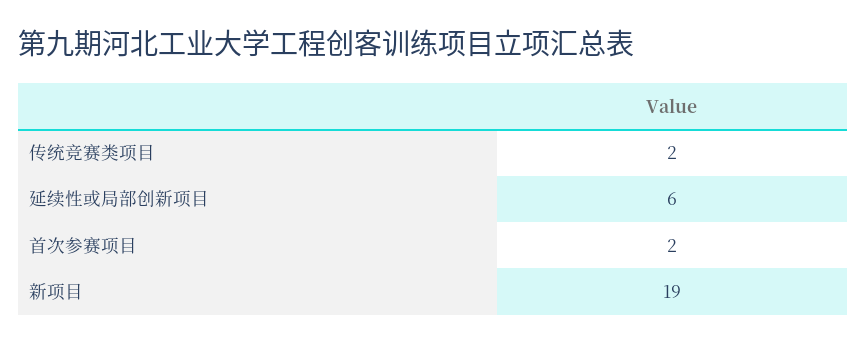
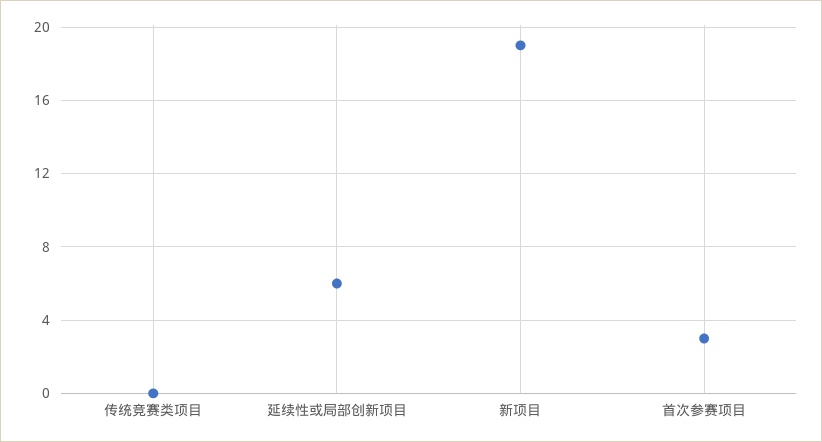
  {
-   "传统竞赛类项目": 2,
+   "传统竞赛类项目": 0,
    "延续性或局部创新项目": 6,
-   "首次参赛项目": 2,
+   "首次参赛项目": 3,
    "新项目": 19
  }

